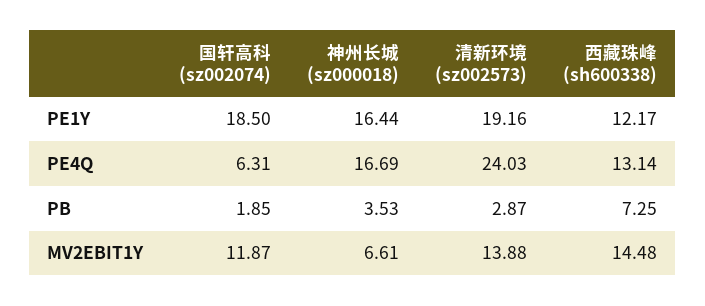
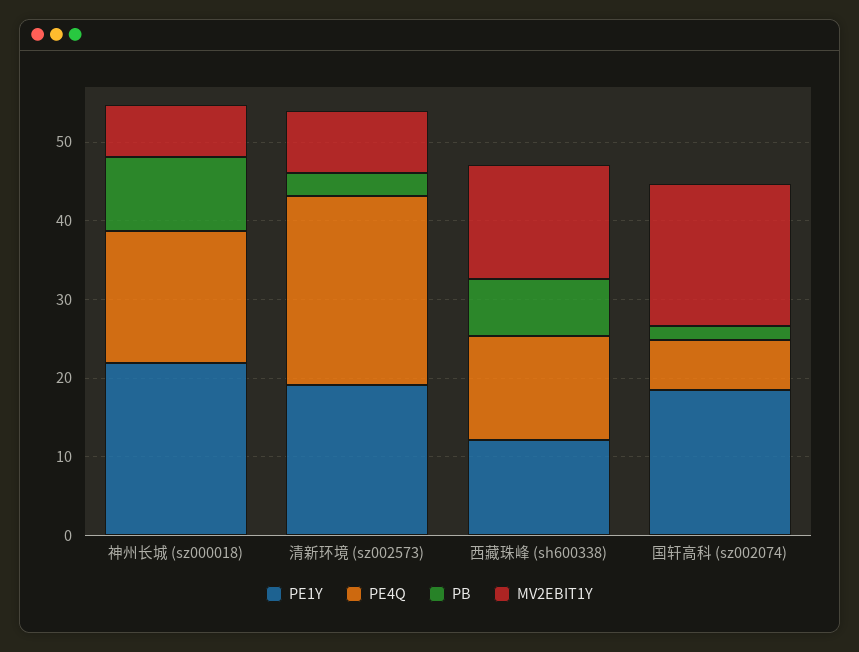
  {
    "PE1Y": {
      "国轩高科 (sz002074)": 18.5,
-     "神州长城 (sz000018)": 16.44,
+     "神州长城 (sz000018)": 22,
      "清新环境 (sz002573)": 19.16,
      "西藏珠峰 (sh600338)": 12.17
    },
    "PE4Q": {
      "国轩高科 (sz002074)": 6.31,
      "神州长城 (sz000018)": 16.69,
      "清新环境 (sz002573)": 24.03,
      "西藏珠峰 (sh600338)": 13.14
    },
    "PB": {
      "国轩高科 (sz002074)": 1.85,
-     "神州长城 (sz000018)": 3.53,
+     "神州长城 (sz000018)": 10,
      "清新环境 (sz002573)": 2.87,
      "西藏珠峰 (sh600338)": 7.25
    },
    "MV2EBIT1Y": {
-     "国轩高科 (sz002074)": 11.87,
+     "国轩高科 (sz002074)": 18,
      "神州长城 (sz000018)": 6.61,
-     "清新环境 (sz002573)": 13.88,
+     "清新环境 (sz002573)": 8,
      "西藏珠峰 (sh600338)": 14.48
    }
  }

